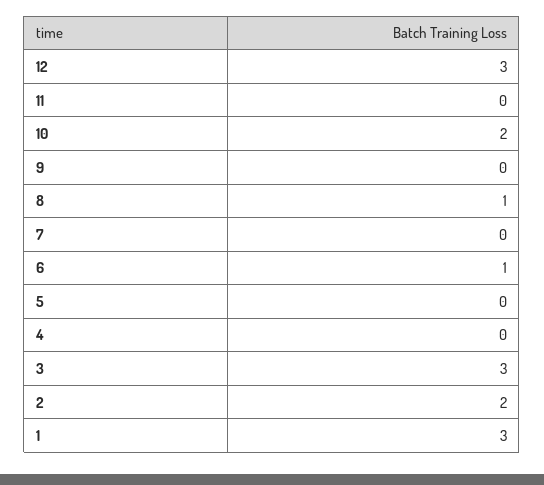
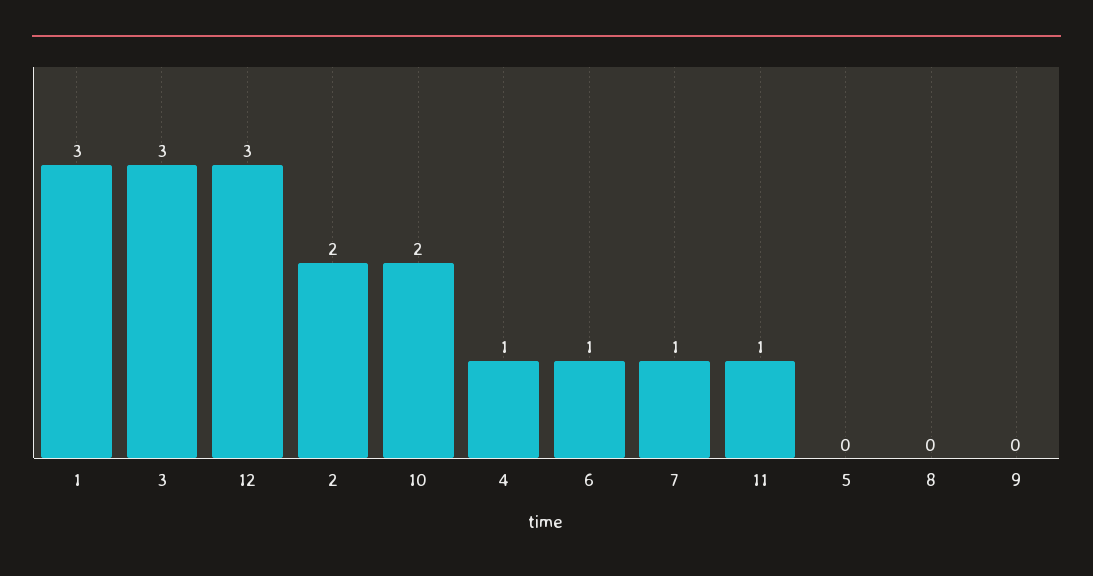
  {
    "12": 3,
-   "11": 0,
+   "11": 1,
    "10": 2,
    "9": 0,
-   "8": 1,
+   "8": 0,
-   "7": 0,
+   "7": 1,
    "6": 1,
    "5": 0,
-   "4": 0,
+   "4": 1,
    "3": 3,
    "2": 2,
    "1": 3
  }

